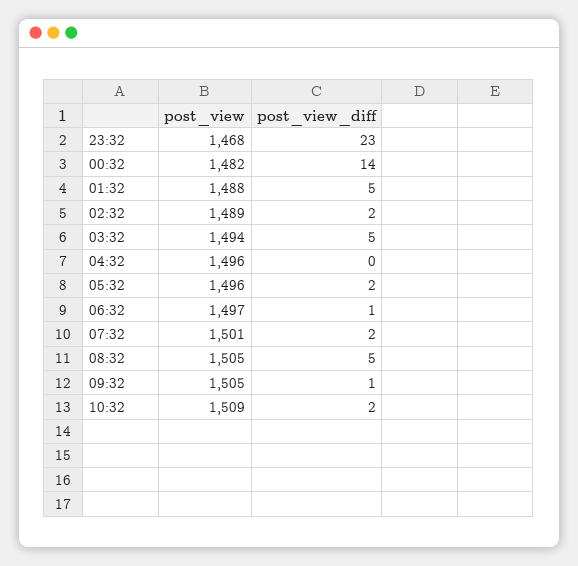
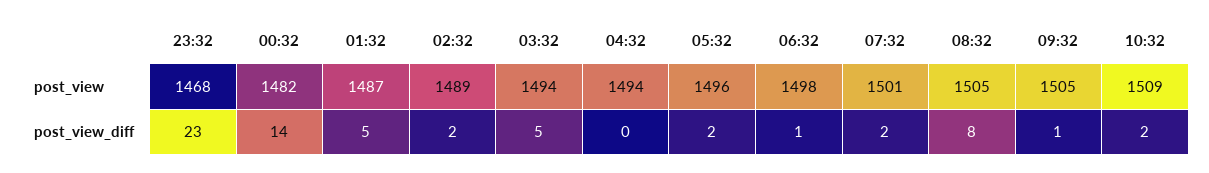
  {
    "post_view": {
      "23:32": 1468,
      "00:32": 1482,
-     "01:32": 1488,
+     "01:32": 1487,
      "02:32": 1489,
      "03:32": 1494,
-     "04:32": 1496,
+     "04:32": 1494,
      "05:32": 1496,
-     "06:32": 1497,
+     "06:32": 1498,
      "07:32": 1501,
      "08:32": 1505,
      "09:32": 1505,
      "10:32": 1509
    },
    "post_view_diff": {
      "23:32": 23,
      "00:32": 14,
      "01:32": 5,
      "02:32": 2,
      "03:32": 5,
      "04:32": 0,
      "05:32": 2,
      "06:32": 1,
      "07:32": 2,
-     "08:32": 5,
+     "08:32": 8,
      "09:32": 1,
      "10:32": 2
    }
  }

